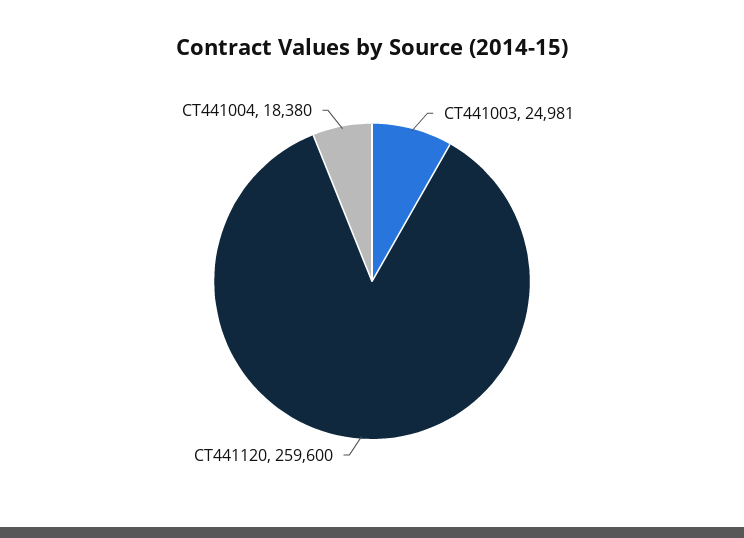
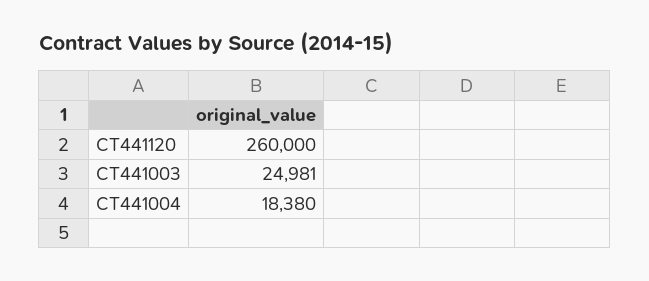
  {
    "CT441003": 24981,
-   "CT441120": 259600,
+   "CT441120": 260000,
    "CT441004": 18380
  }

